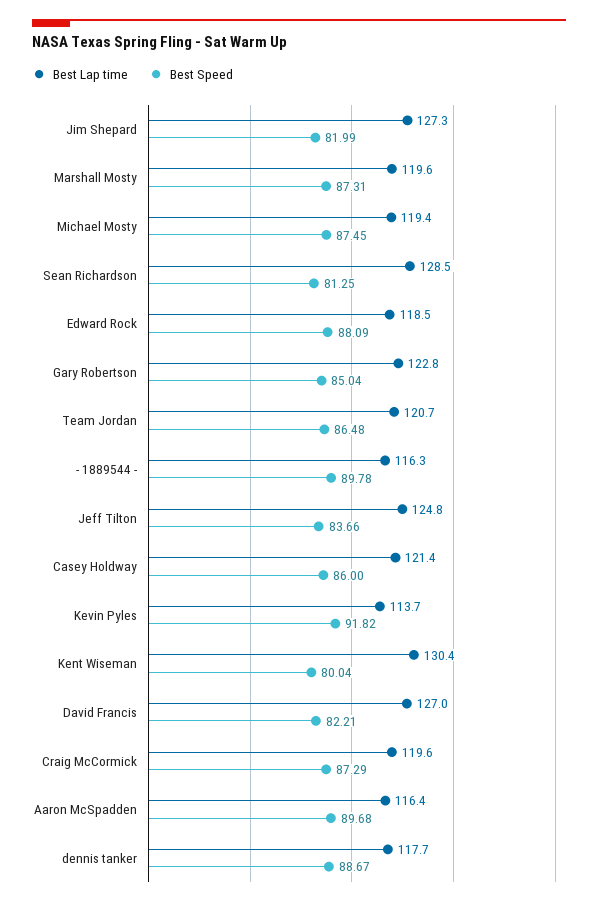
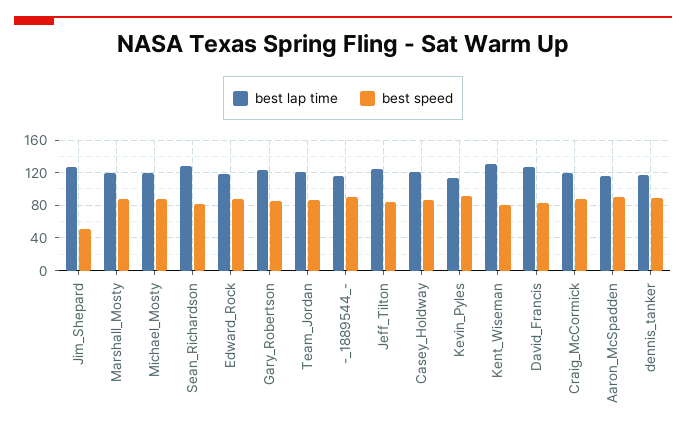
  {
    "Best Lap time": {
      "Jim Shepard": 127.3,
      "Marshall Mosty": 119.6,
      "Michael Mosty": 119.4,
      "Sean Richardson": 128.5,
      "Edward Rock": 118.5,
      "Gary Robertson": 122.8,
      "Team Jordan": 120.7,
      "- 1889544 -": 116.3,
      "Jeff Tilton": 124.8,
      "Casey Holdway": 121.4,
      "Kevin Pyles": 113.7,
      "Kent Wiseman": 130.4,
      "David Francis": 127,
      "Craig McCormick": 119.6,
      "Aaron McSpadden": 116.4,
      "dennis tanker": 117.7
    },
    "Best Speed": {
-     "Jim Shepard": 81.99,
+     "Jim Shepard": 50,
      "Marshall Mosty": 87.31,
      "Michael Mosty": 87.45,
      "Sean Richardson": 81.25,
      "Edward Rock": 88.09,
      "Gary Robertson": 85.04,
      "Team Jordan": 86.48,
      "- 1889544 -": 89.78,
      "Jeff Tilton": 83.66,
      "Casey Holdway": 86,
      "Kevin Pyles": 91.82,
      "Kent Wiseman": 80.04,
      "David Francis": 82.21,
      "Craig McCormick": 87.29,
      "Aaron McSpadden": 89.68,
      "dennis tanker": 88.67
    }
  }

